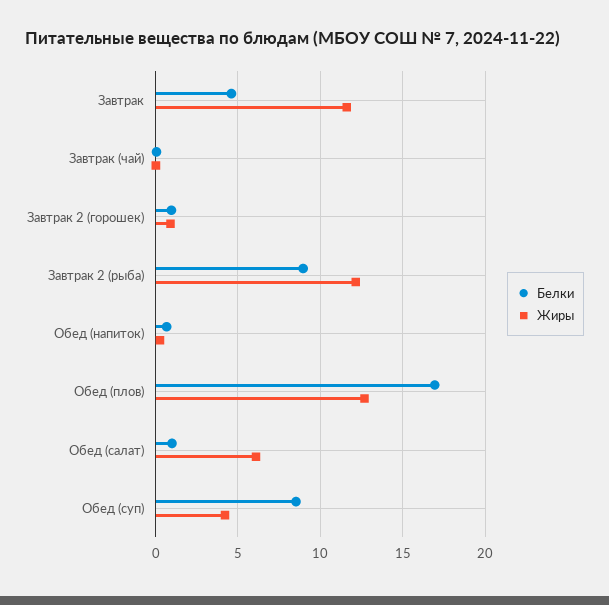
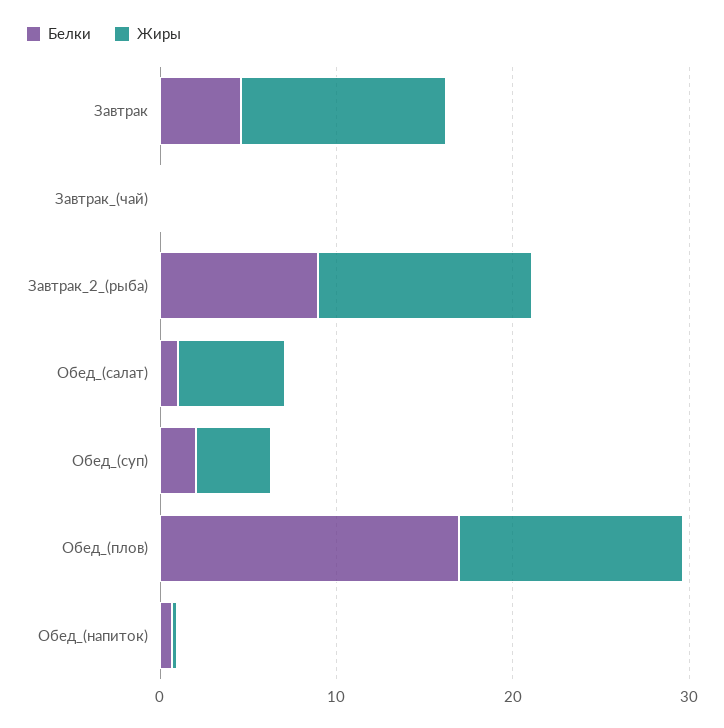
  {
    "Белки": {
      "Завтрак": 4.5,
      "Завтрак (чай)": 0,
-     "Завтрак 2 (горошек)": 1,
      "Завтрак 2 (рыба)": 9,
      "Обед (напиток)": 0.5,
      "Обед (плов)": 17,
      "Обед (салат)": 1,
-     "Обед (суп)": 8.5
+     "Обед (суп)": 2
    },
    "Жиры": {
      "Завтрак": 11.5,
      "Завтрак (чай)": 0,
-     "Завтрак 2 (горошек)": 1,
      "Завтрак 2 (рыба)": 12,
      "Обед (напиток)": 0.5,
      "Обед (плов)": 12.5,
      "Обед (салат)": 6,
      "Обед (суп)": 4
    }
  }

